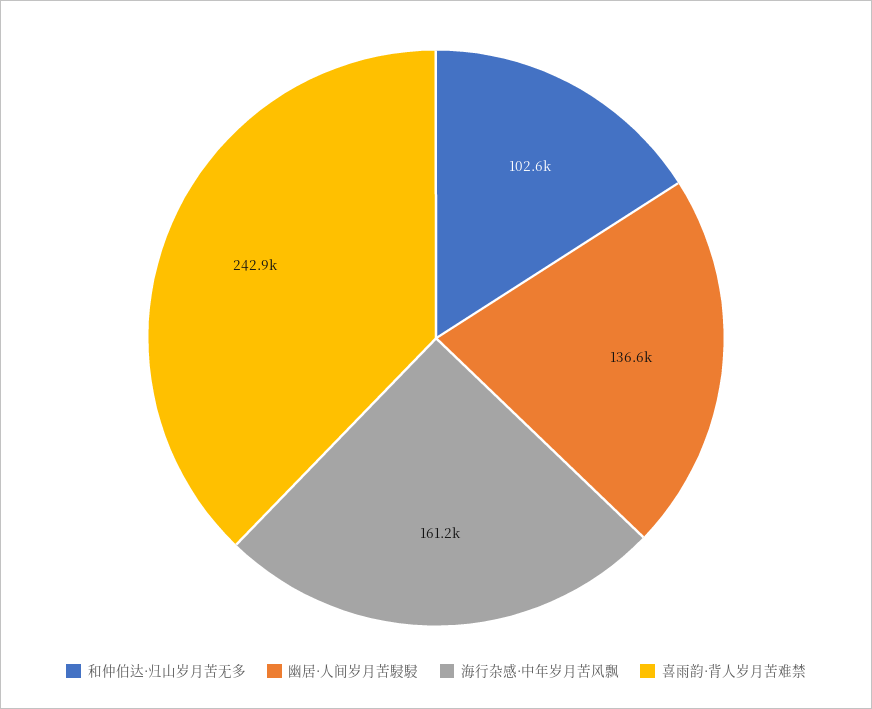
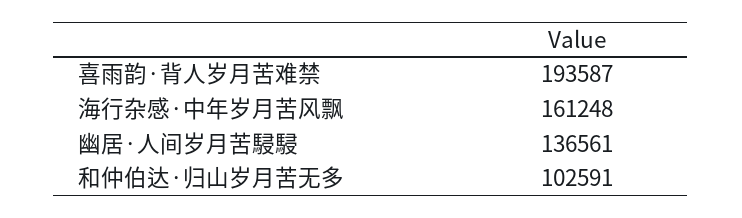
  {
    "和仲伯达·归山岁月苦无多": 102591,
    "幽居·人间岁月苦駸駸": 136561,
    "海行杂感·中年岁月苦风飘": 161248,
-   "喜雨韵·背人岁月苦难禁": 242900
+   "喜雨韵·背人岁月苦难禁": 193587
  }

